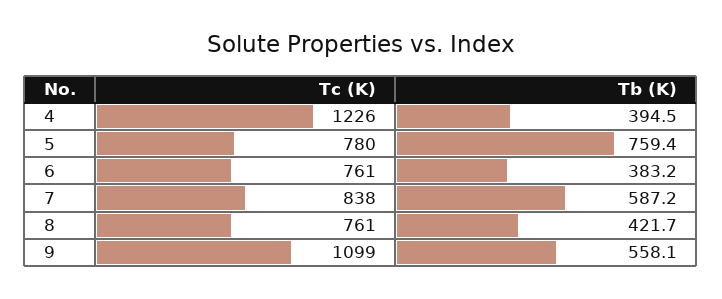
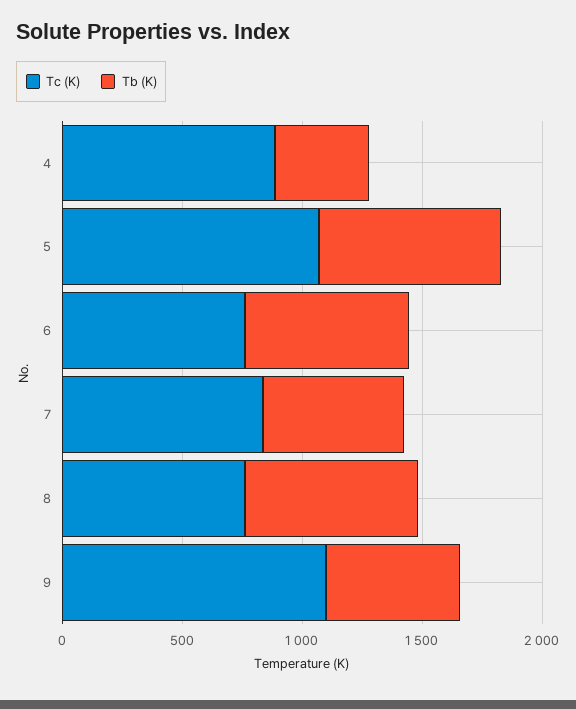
  {
    "Tc (K)": {
-     "4": 1226,
+     "4": 900,
-     "5": 780,
+     "5": 1100,
      "6": 761,
      "7": 838,
      "8": 761,
      "9": 1099
    },
    "Tb (K)": {
      "4": 394.5,
      "5": 759.4,
-     "6": 383.2,
+     "6": 700,
      "7": 587.2,
-     "8": 421.7,
+     "8": 700,
      "9": 558.1
    }
  }

